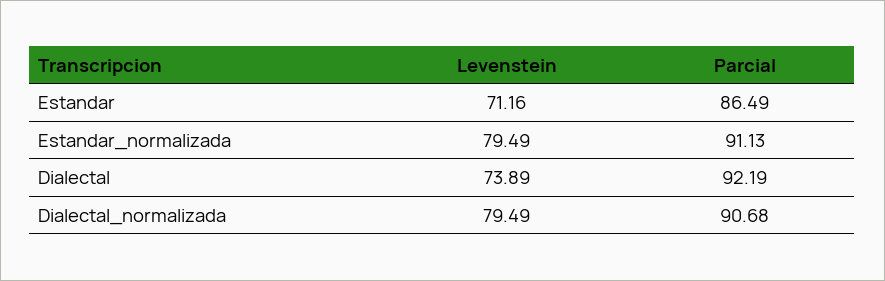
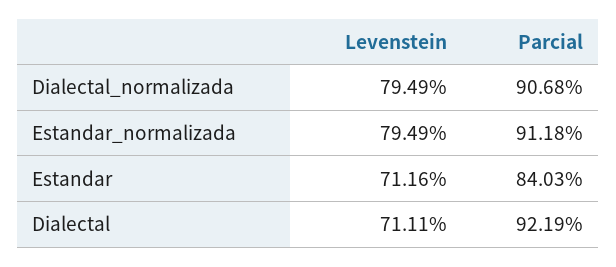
  {
    "Levenstein": {
      "Estandar": 71.16,
      "Estandar_normalizada": 79.49,
-     "Dialectal": 73.89,
+     "Dialectal": 71.11,
      "Dialectal_normalizada": 79.49
    },
    "Parcial": {
-     "Estandar": 86.49,
+     "Estandar": 84.03,
-     "Estandar_normalizada": 91.13,
+     "Estandar_normalizada": 91.18,
      "Dialectal": 92.19,
      "Dialectal_normalizada": 90.68
    }
  }

